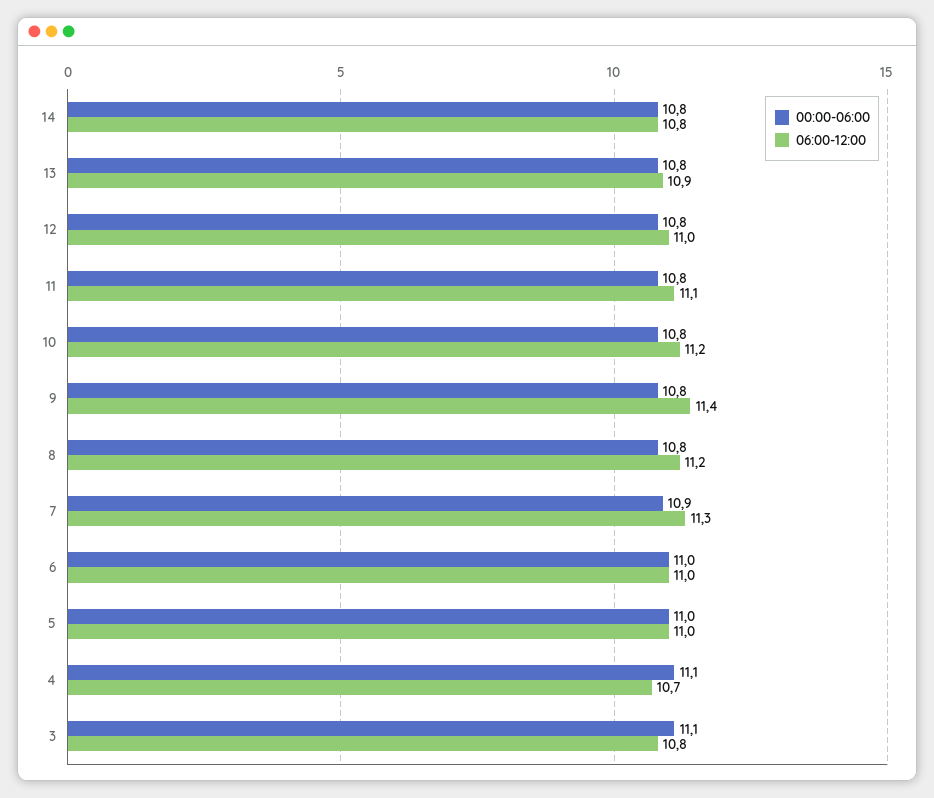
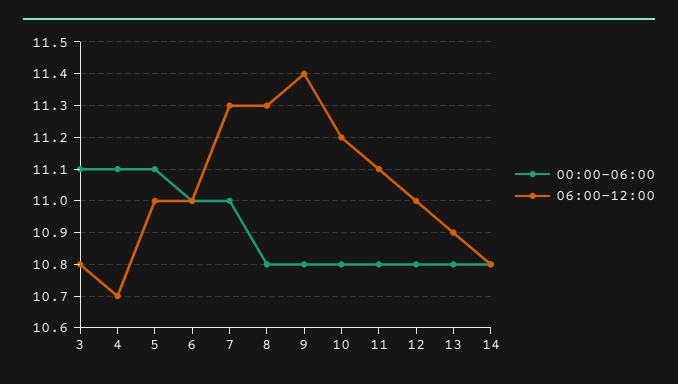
  {
    "00:00-06:00": {
      "14": 10.8,
      "13": 10.8,
      "12": 10.8,
      "11": 10.8,
      "10": 10.8,
      "9": 10.8,
      "8": 10.8,
-     "7": 10.9,
+     "7": 11,
      "6": 11,
-     "5": 11,
+     "5": 11.1,
      "4": 11.1,
      "3": 11.1
    },
    "06:00-12:00": {
      "14": 10.8,
      "13": 10.9,
      "12": 11,
      "11": 11.1,
      "10": 11.2,
      "9": 11.4,
-     "8": 11.2,
+     "8": 11.3,
      "7": 11.3,
      "6": 11,
      "5": 11,
      "4": 10.7,
      "3": 10.8
    }
  }

